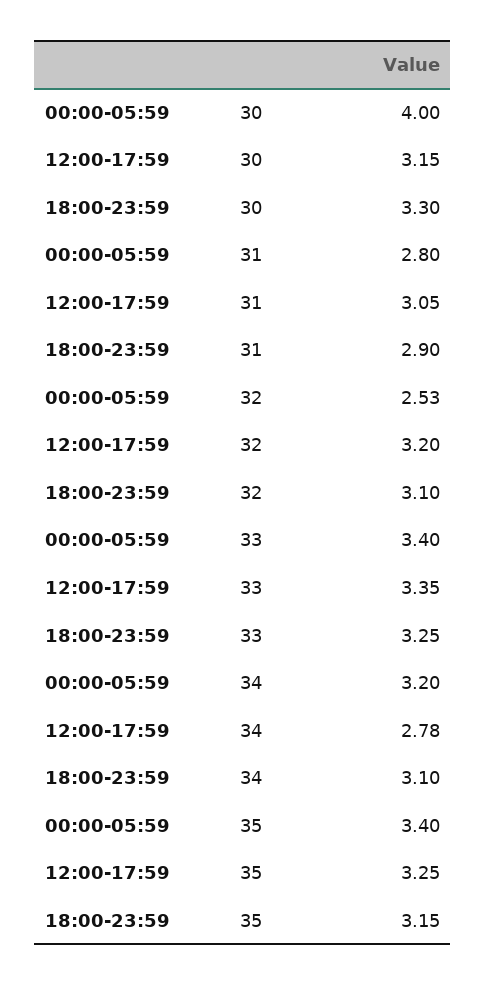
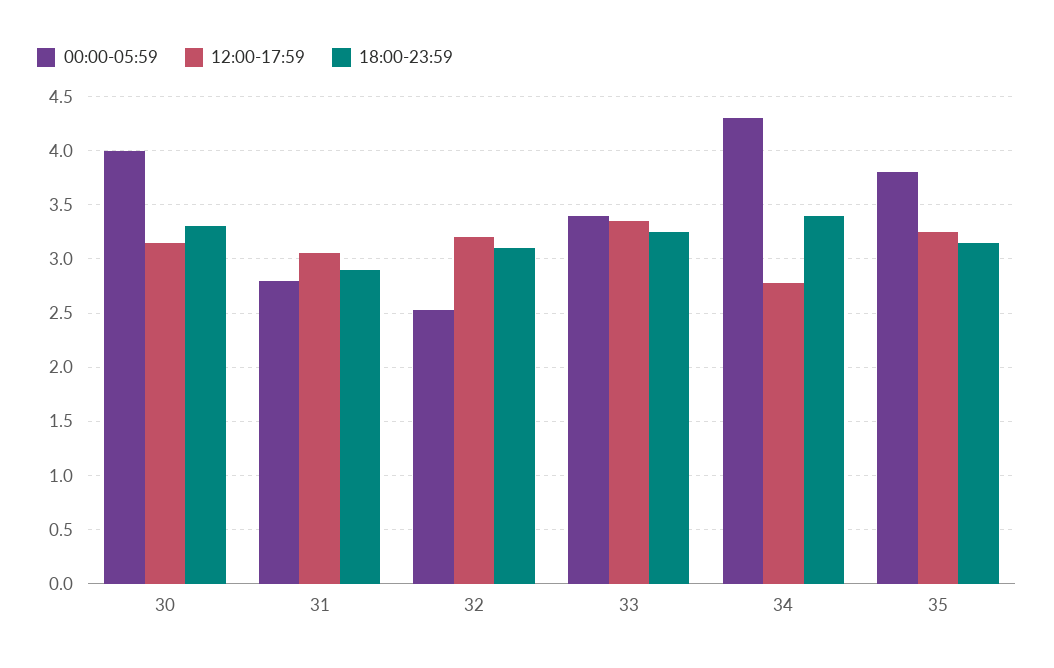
  {
    "00:00-05:59": {
      "30": 4,
      "31": 2.8,
      "32": 2.53,
      "33": 3.4,
-     "34": 3.2,
+     "34": 4.3,
-     "35": 3.4
+     "35": 3.8
    },
    "12:00-17:59": {
      "30": 3.15,
      "31": 3.05,
      "32": 3.2,
      "33": 3.35,
      "34": 2.78,
      "35": 3.25
    },
    "18:00-23:59": {
      "30": 3.3,
      "31": 2.9,
      "32": 3.1,
      "33": 3.25,
-     "34": 3.1,
+     "34": 3.4,
      "35": 3.15
    }
  }

